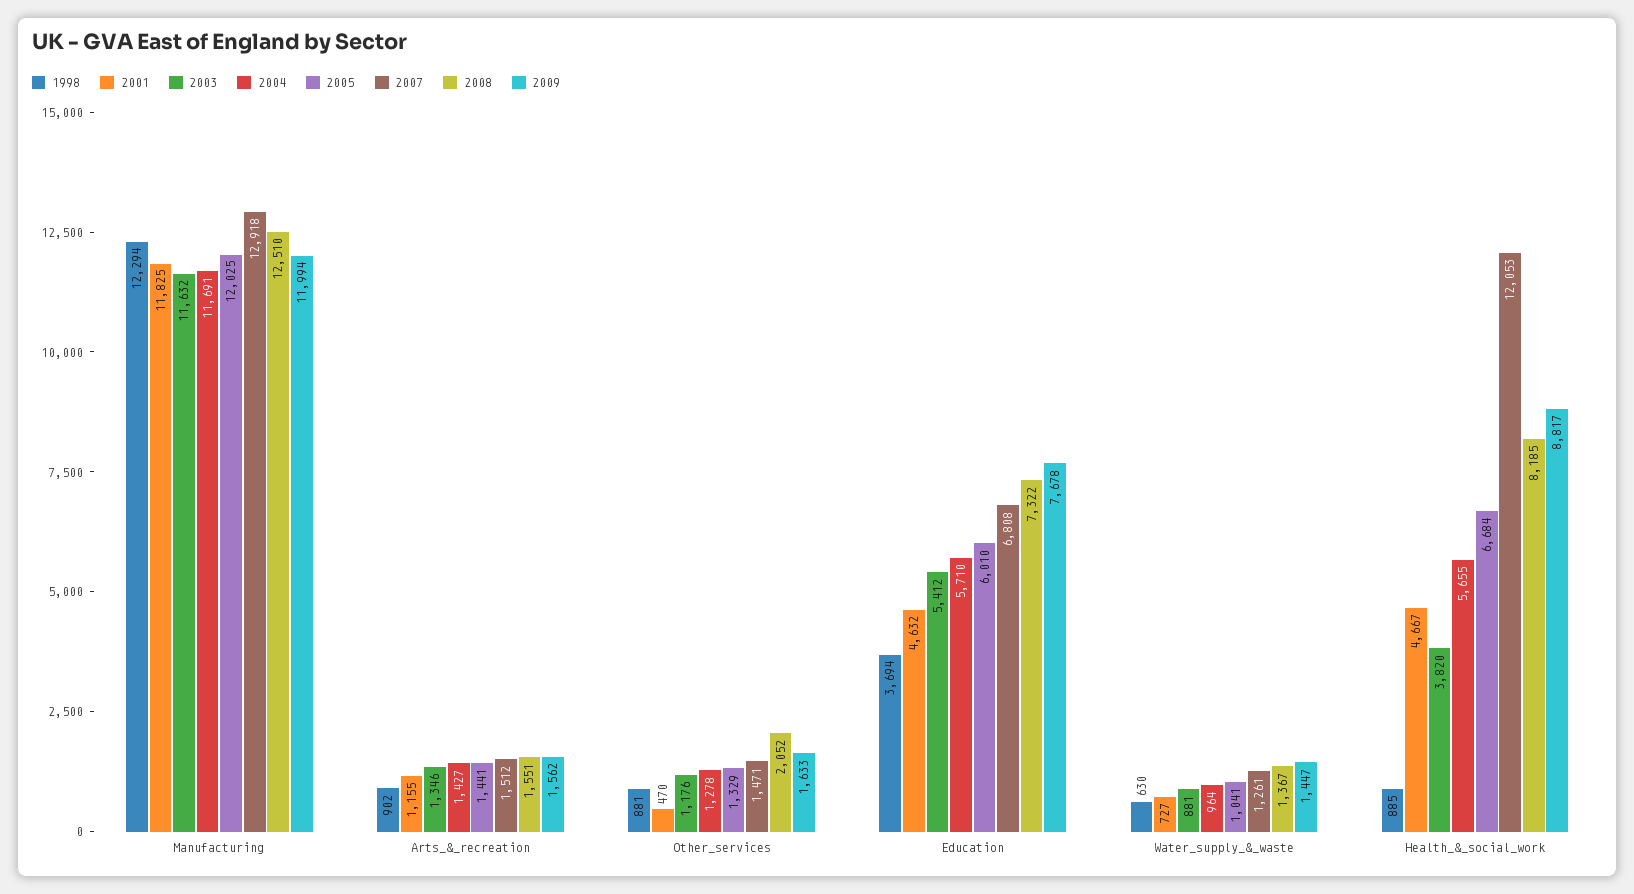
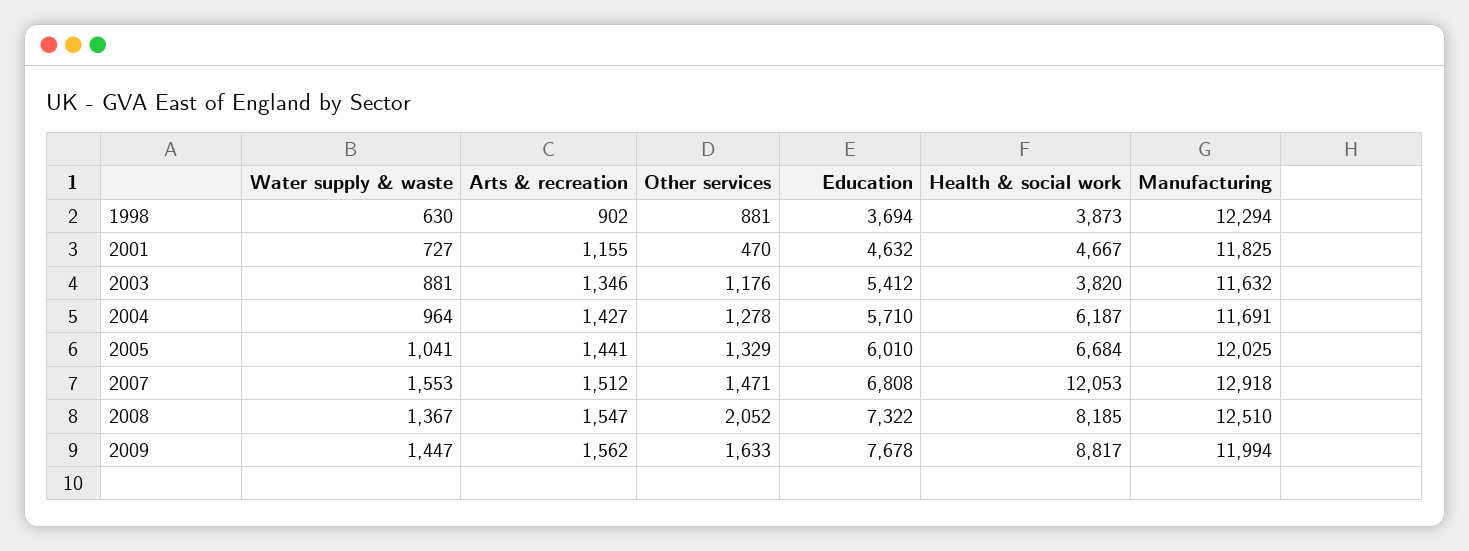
  {
    "1998": {
      "Manufacturing": 12294,
      "Arts_&_recreation": 902,
      "Other_services": 881,
      "Education": 3694,
      "Water_supply_&_waste": 630,
-     "Health_&_social_work": 885
+     "Health_&_social_work": 3873
    },
    "2001": {
      "Manufacturing": 11825,
      "Arts_&_recreation": 1155,
      "Other_services": 470,
      "Education": 4632,
      "Water_supply_&_waste": 727,
      "Health_&_social_work": 4667
    },
    "2003": {
      "Manufacturing": 11632,
      "Arts_&_recreation": 1346,
      "Other_services": 1176,
      "Education": 5412,
      "Water_supply_&_waste": 881,
      "Health_&_social_work": 3820
    },
    "2004": {
      "Manufacturing": 11691,
      "Arts_&_recreation": 1427,
      "Other_services": 1278,
      "Education": 5710,
      "Water_supply_&_waste": 964,
-     "Health_&_social_work": 5655
+     "Health_&_social_work": 6187
    },
    "2005": {
      "Manufacturing": 12025,
      "Arts_&_recreation": 1441,
      "Other_services": 1329,
      "Education": 6010,
      "Water_supply_&_waste": 1041,
      "Health_&_social_work": 6684
    },
    "2007": {
      "Manufacturing": 12918,
      "Arts_&_recreation": 1512,
      "Other_services": 1471,
      "Education": 6808,
-     "Water_supply_&_waste": 1261,
+     "Water_supply_&_waste": 1553,
      "Health_&_social_work": 12053
    },
    "2008": {
      "Manufacturing": 12510,
-     "Arts_&_recreation": 1551,
+     "Arts_&_recreation": 1547,
      "Other_services": 2052,
      "Education": 7322,
      "Water_supply_&_waste": 1367,
      "Health_&_social_work": 8185
    },
    "2009": {
      "Manufacturing": 11994,
      "Arts_&_recreation": 1562,
      "Other_services": 1633,
      "Education": 7678,
      "Water_supply_&_waste": 1447,
      "Health_&_social_work": 8817
    }
  }

